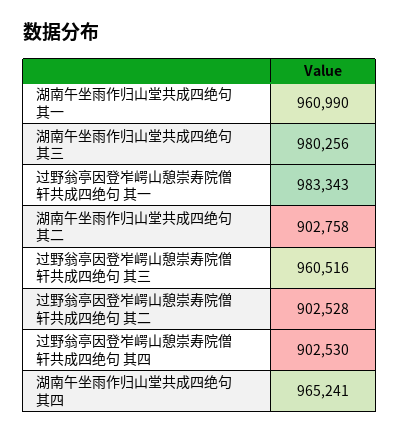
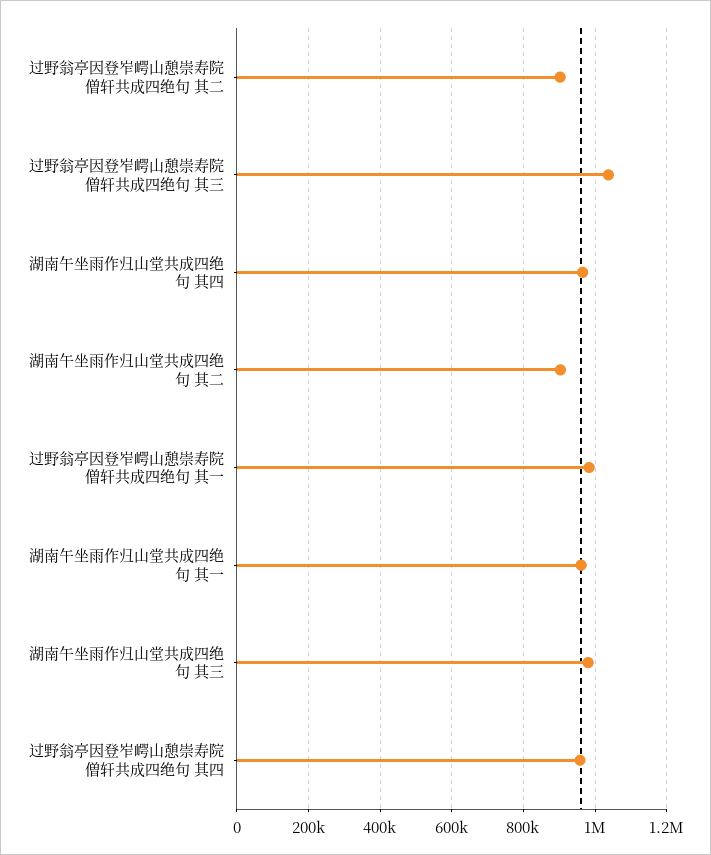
  {
    "湖南午坐雨作归山堂共成四绝句 其一": 960990,
    "湖南午坐雨作归山堂共成四绝句 其三": 980256,
    "过野翁亭因登岝崿山憩崇寿院僧轩共成四绝句 其一": 983343,
    "湖南午坐雨作归山堂共成四绝句 其二": 902758,
-   "过野翁亭因登岝崿山憩崇寿院僧轩共成四绝句 其三": 960516,
+   "过野翁亭因登岝崿山憩崇寿院僧轩共成四绝句 其三": 1040000,
    "过野翁亭因登岝崿山憩崇寿院僧轩共成四绝句 其二": 902528,
-   "过野翁亭因登岝崿山憩崇寿院僧轩共成四绝句 其四": 902530,
+   "过野翁亭因登岝崿山憩崇寿院僧轩共成四绝句 其四": 960000,
    "湖南午坐雨作归山堂共成四绝句 其四": 965241
  }

